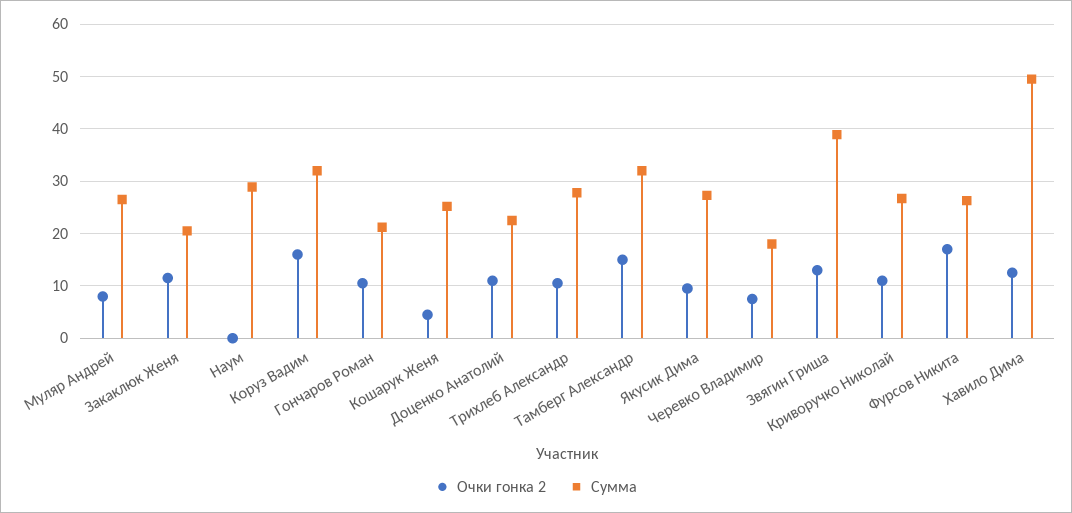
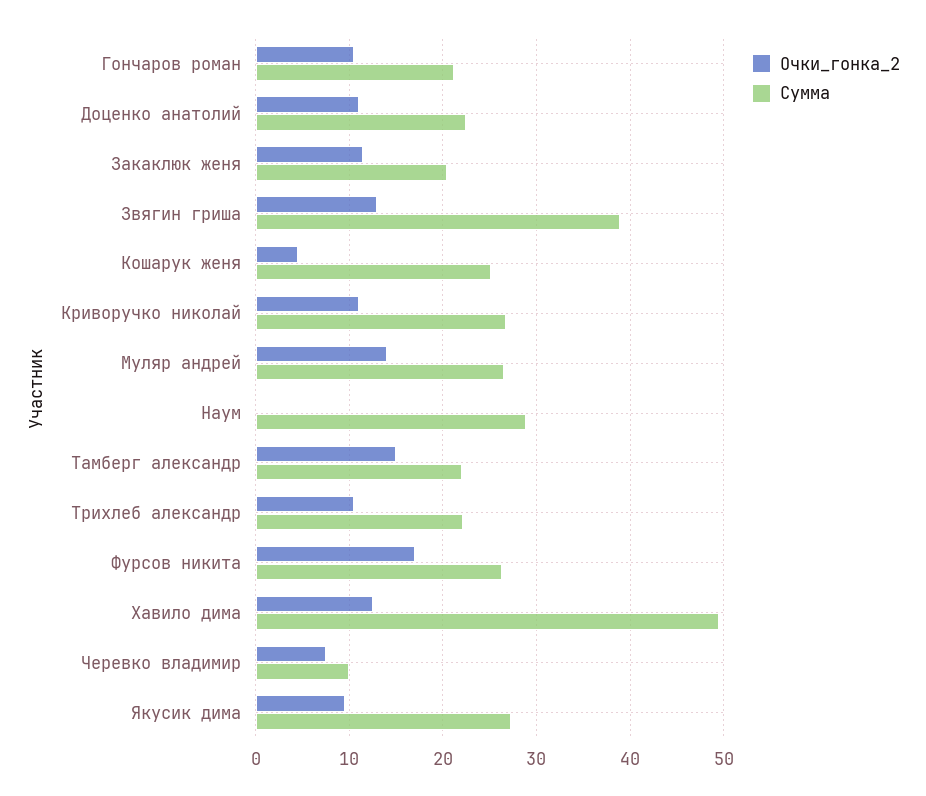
  {
    "Очки гонка 2": {
-     "Муляр Андрей": 8,
+     "Муляр Андрей": 14,
      "Закаклюк Женя": 12,
      "Наум": 0,
-     "Коруз Вадим": 16,
      "Гончаров Роман": 11,
      "Кошарук Женя": 5,
      "Доценко Анатолий": 11,
      "Трихлеб Александр": 11,
      "Тамберг Александр": 15,
      "Якусик Дима": 10,
      "Черевко Владимир": 8,
      "Звягин Гриша": 13,
      "Криворучко Николай": 11,
      "Фурсов Никита": 17,
      "Хавило Дима": 13
    },
    "Сумма": {
      "Муляр Андрей": 27,
      "Закаклюк Женя": 21,
      "Наум": 29,
-     "Коруз Вадим": 32,
      "Гончаров Роман": 21,
      "Кошарук Женя": 25,
      "Доценко Анатолий": 23,
-     "Трихлеб Александр": 28,
+     "Трихлеб Александр": 22,
-     "Тамберг Александр": 32,
+     "Тамберг Александр": 22,
      "Якусик Дима": 27,
-     "Черевко Владимир": 18,
+     "Черевко Владимир": 10,
      "Звягин Гриша": 39,
      "Криворучко Николай": 27,
      "Фурсов Никита": 26,
      "Хавило Дима": 50
    }
  }

